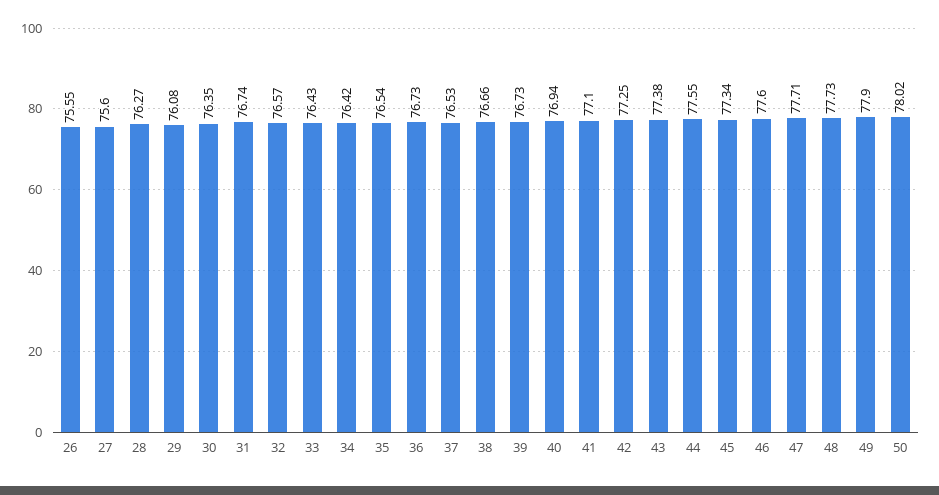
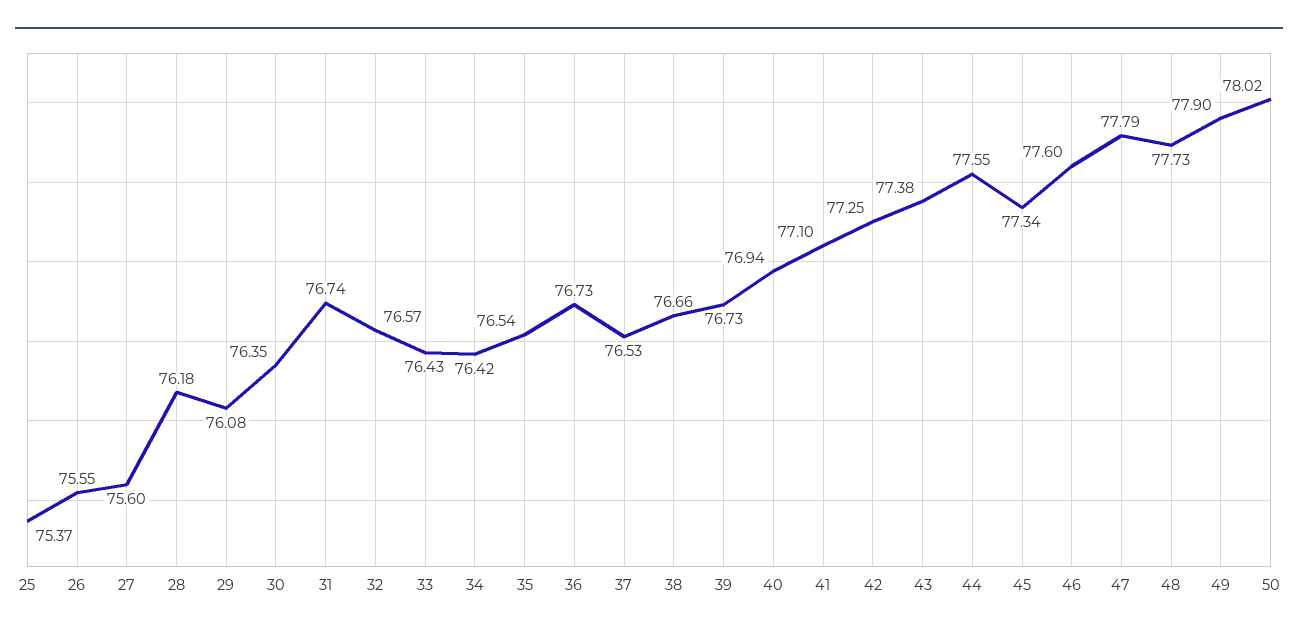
  {
    "26": 75.55,
    "27": 75.6,
-   "28": 76.27,
+   "28": 76.18,
    "29": 76.08,
    "30": 76.35,
    "31": 76.74,
    "32": 76.57,
    "33": 76.43,
    "34": 76.42,
    "35": 76.54,
    "36": 76.73,
    "37": 76.53,
    "38": 76.66,
    "39": 76.73,
    "40": 76.94,
    "41": 77.1,
    "42": 77.25,
    "43": 77.38,
    "44": 77.55,
    "45": 77.34,
    "46": 77.6,
-   "47": 77.71,
+   "47": 77.79,
    "48": 77.73,
    "49": 77.9,
-   "50": 78.02
+   "50": 78.02,
+   "25": 75.37
  }

